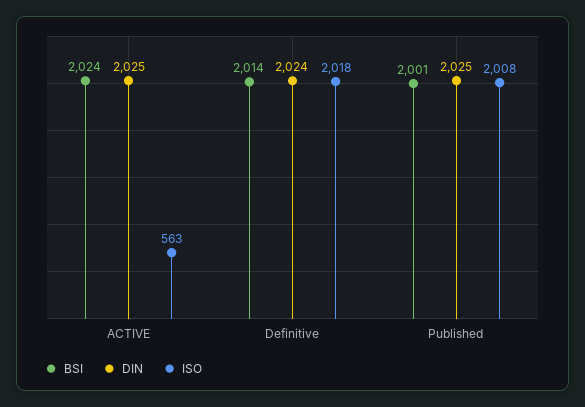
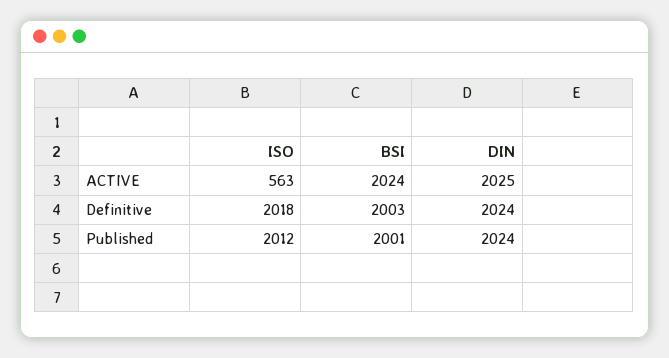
  {
    "BSI": {
      "ACTIVE": 2024,
-     "Definitive": 2014,
+     "Definitive": 2003,
      "Published": 2001
    },
    "DIN": {
      "ACTIVE": 2025,
      "Definitive": 2024,
-     "Published": 2025
+     "Published": 2024
    },
    "ISO": {
      "ACTIVE": 563,
      "Definitive": 2018,
-     "Published": 2008
+     "Published": 2012
    }
  }

